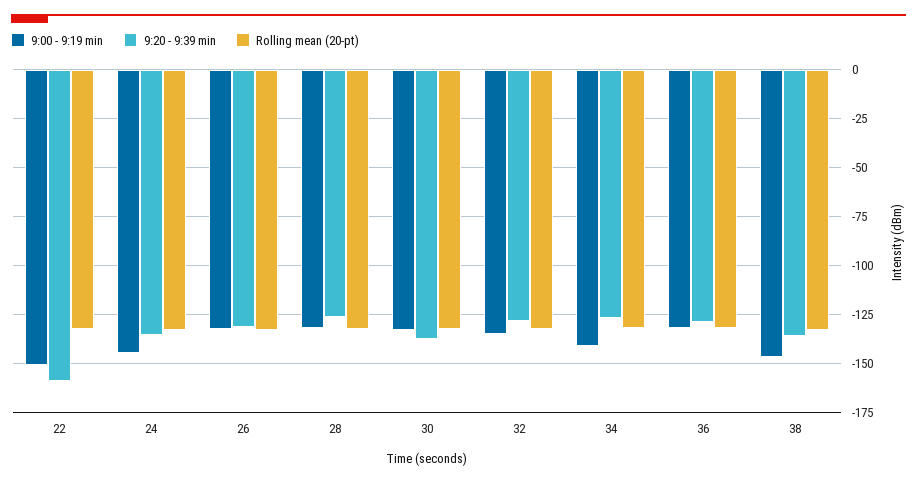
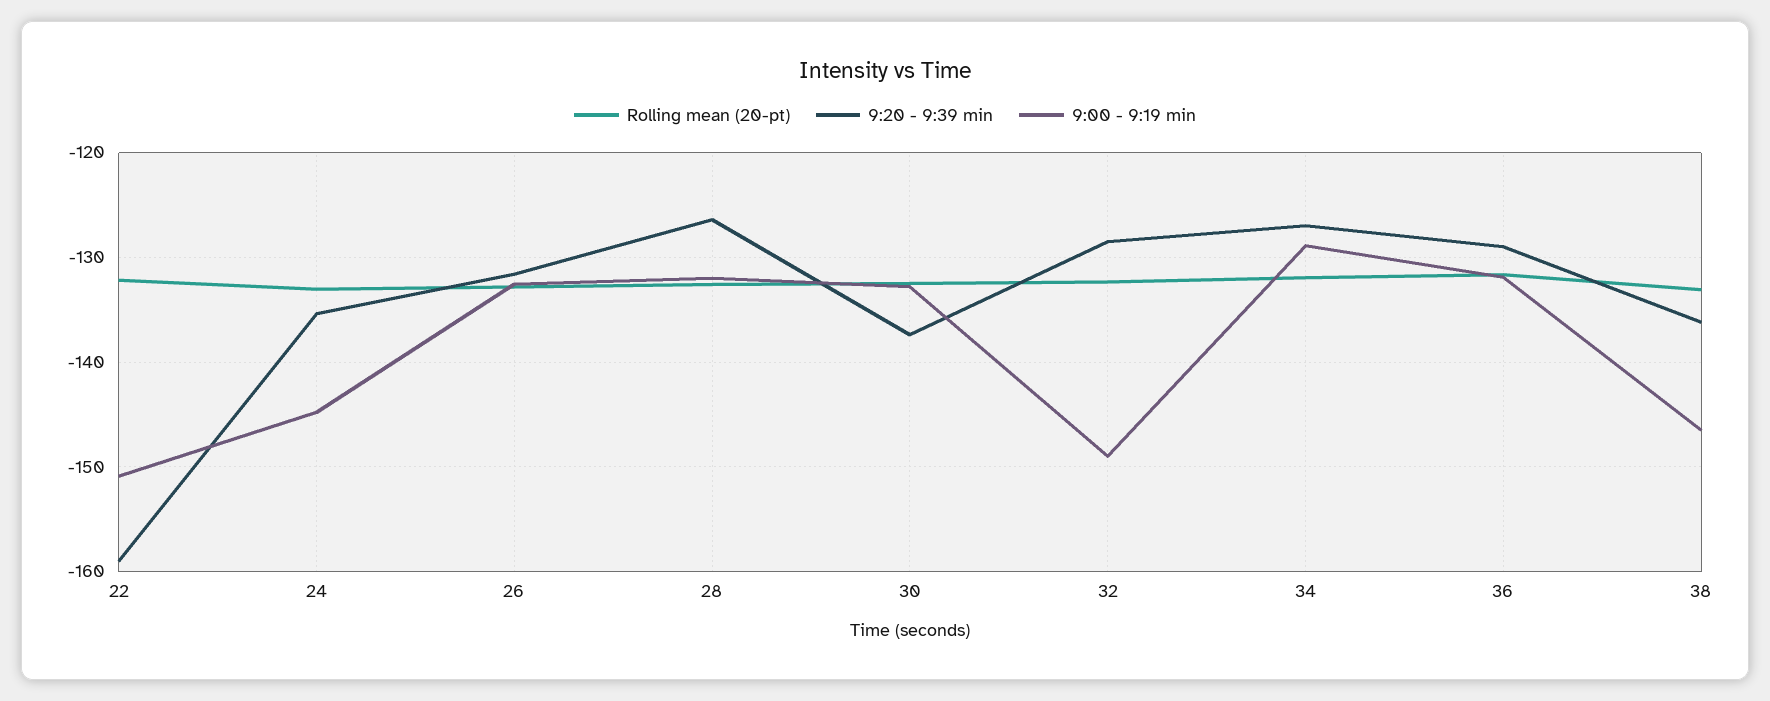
  {
    "9:00 - 9:19 min": {
      "22": -151,
      "24": -145,
      "26": -133,
      "28": -132,
      "30": -133,
-     "32": -135,
+     "32": -149,
-     "34": -140,
+     "34": -129,
      "36": -132,
      "38": -147
    },
    "9:20 - 9:39 min": {
      "22": -159,
      "24": -135,
      "26": -132,
      "28": -126,
      "30": -137,
      "32": -129,
      "34": -127,
      "36": -129,
      "38": -136
    },
    "Rolling mean (20-pt)": {
      "22": -132,
      "24": -133,
      "26": -133,
      "28": -133,
      "30": -132,
      "32": -132,
      "34": -132,
      "36": -132,
      "38": -133
    }
  }

